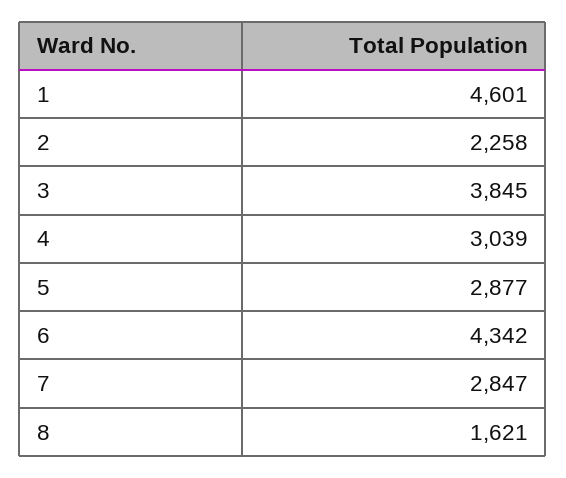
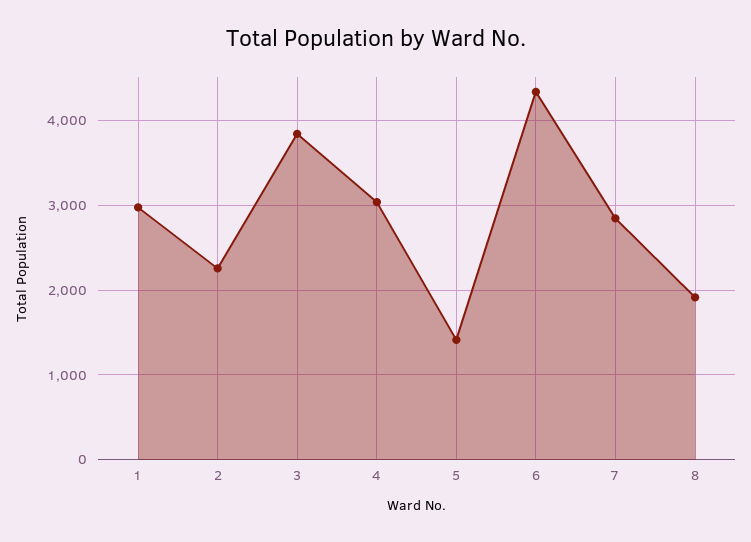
  {
-   "1": 4601,
+   "1": 3000,
    "2": 2258,
    "3": 3845,
    "4": 3039,
-   "5": 2877,
+   "5": 1400,
    "6": 4342,
    "7": 2847,
-   "8": 1621
+   "8": 1900
  }

